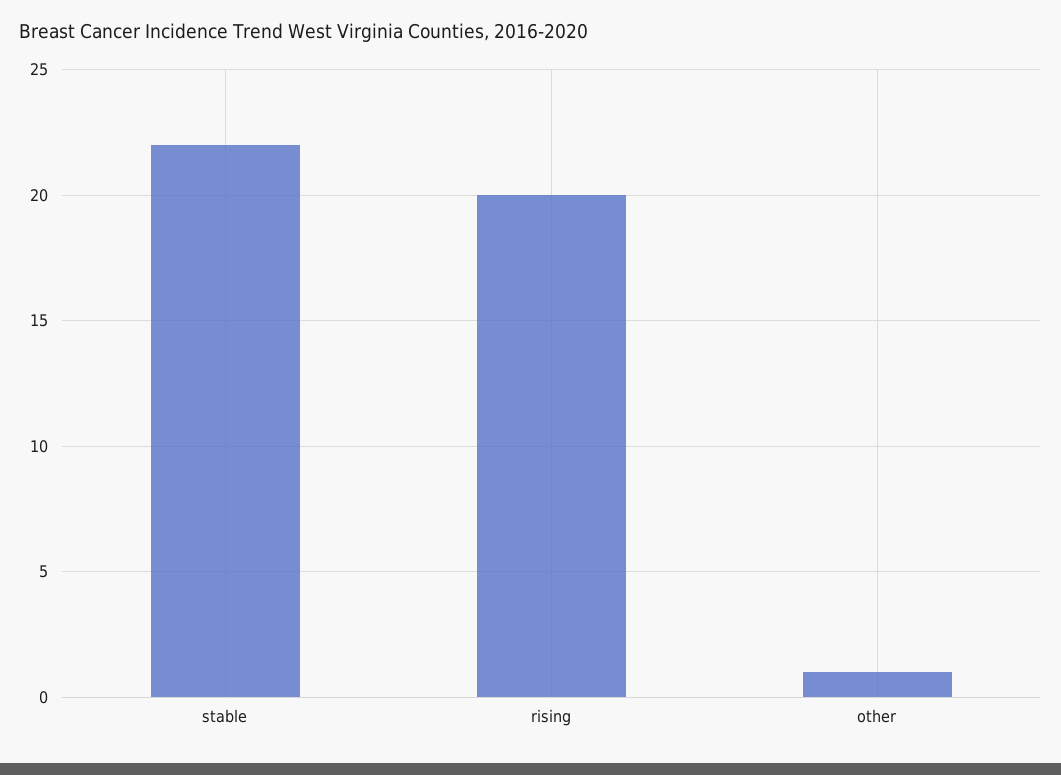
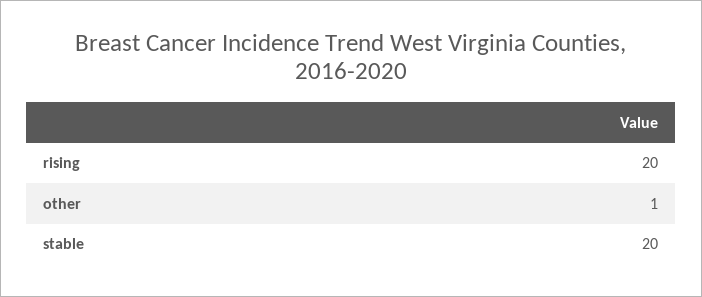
  {
-   "stable": 22,
+   "stable": 20,
    "rising": 20,
    "other": 1
  }

